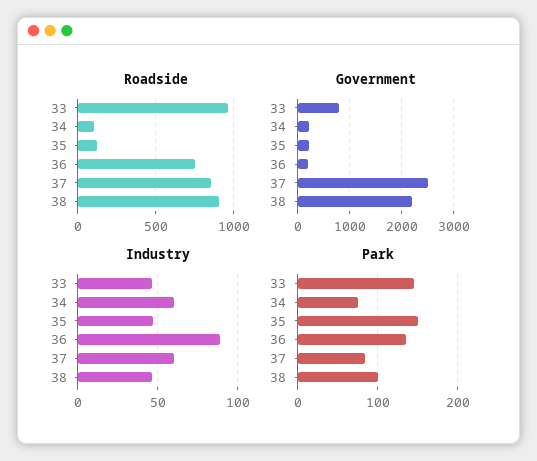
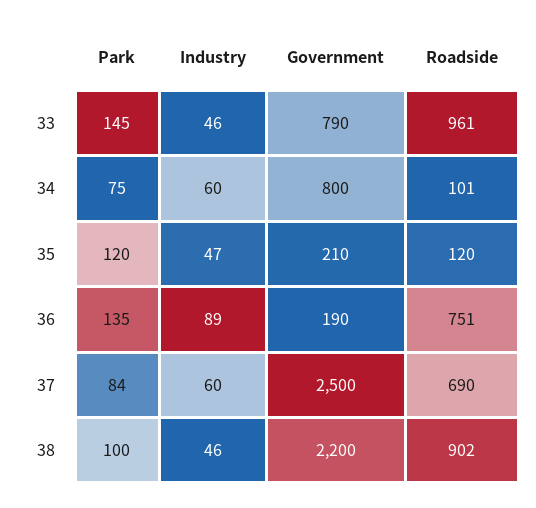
  {
    "Roadside": {
      "33": 961,
      "34": 101,
      "35": 120,
      "36": 751,
-     "37": 850,
+     "37": 690,
      "38": 902
    },
    "Government": {
      "33": 790,
-     "34": 200,
+     "34": 800,
      "35": 210,
      "36": 190,
      "37": 2500,
      "38": 2200
    },
    "Industry": {
      "33": 46,
      "34": 60,
      "35": 47,
      "36": 89,
      "37": 60,
      "38": 46
    },
    "Park": {
      "33": 145,
      "34": 75,
-     "35": 150,
+     "35": 120,
      "36": 135,
      "37": 84,
      "38": 100
    }
  }

